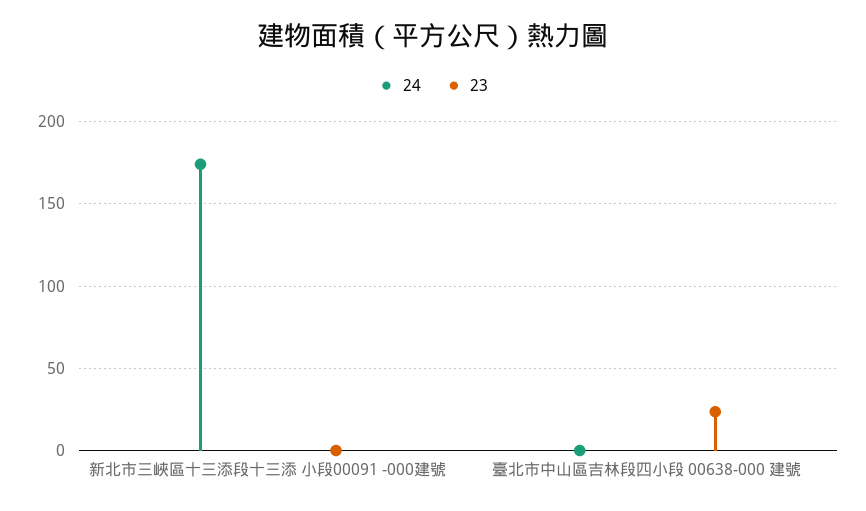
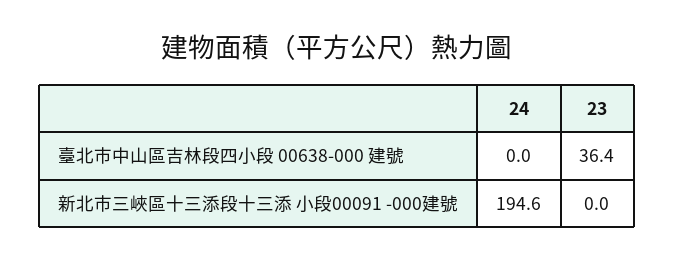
  {
    "24": {
-     "新北市三峽區十三添段十三添 小段00091 -000建號": 175,
+     "新北市三峽區十三添段十三添 小段00091 -000建號": 194.6,
      "臺北市中山區吉林段四小段 00638-000 建號": 0
    },
    "23": {
      "新北市三峽區十三添段十三添 小段00091 -000建號": 0,
-     "臺北市中山區吉林段四小段 00638-000 建號": 25
+     "臺北市中山區吉林段四小段 00638-000 建號": 36.4
    }
  }

